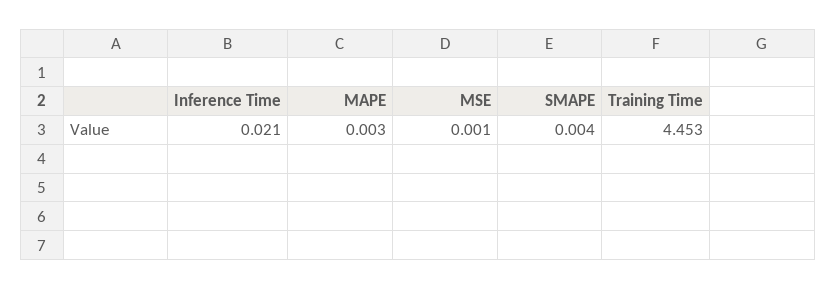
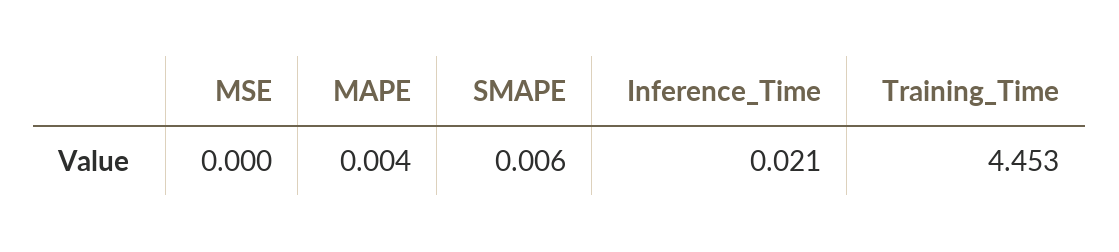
  {
    "Inference Time": 0.021,
-   "MAPE": 0.003,
+   "MAPE": 0.004,
-   "MSE": 0.001,
+   "MSE": 0,
-   "SMAPE": 0.004,
+   "SMAPE": 0.006,
    "Training Time": 4.453
  }

